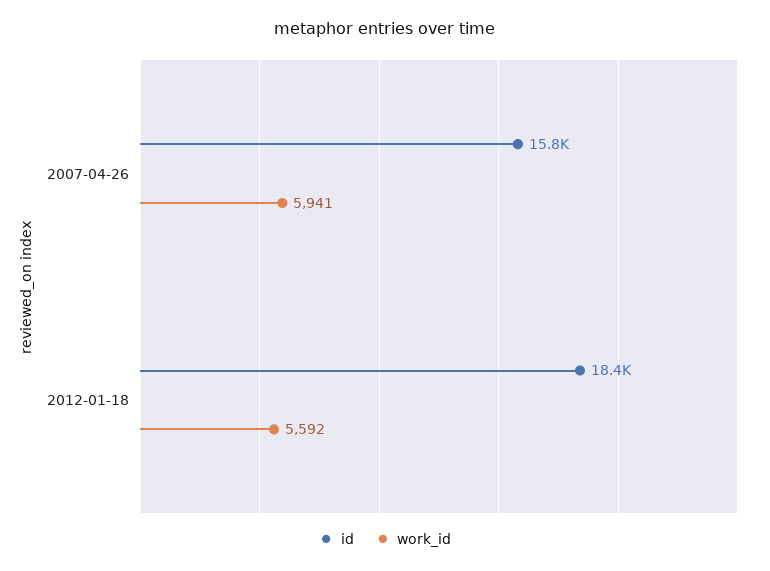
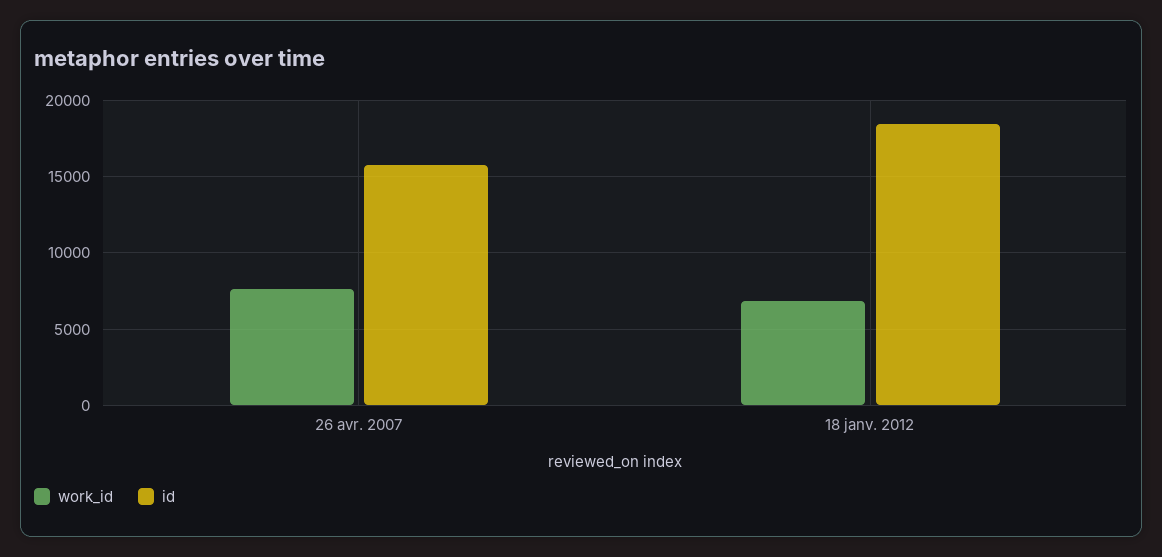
  {
    "id": {
      "2007-04-26": 15800,
      "2012-01-18": 18400
    },
    "work_id": {
-     "2007-04-26": 5941,
+     "2007-04-26": 7500,
-     "2012-01-18": 5592
+     "2012-01-18": 7000
    }
  }

